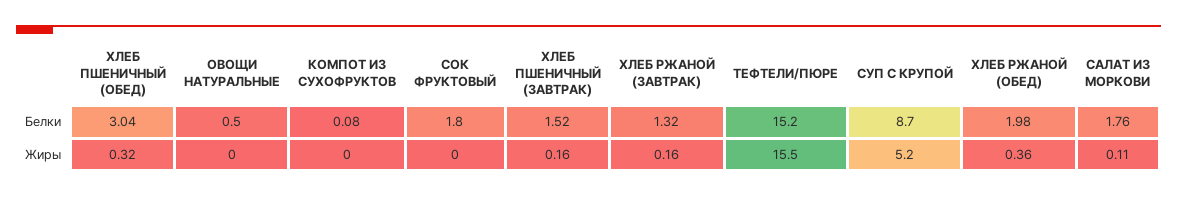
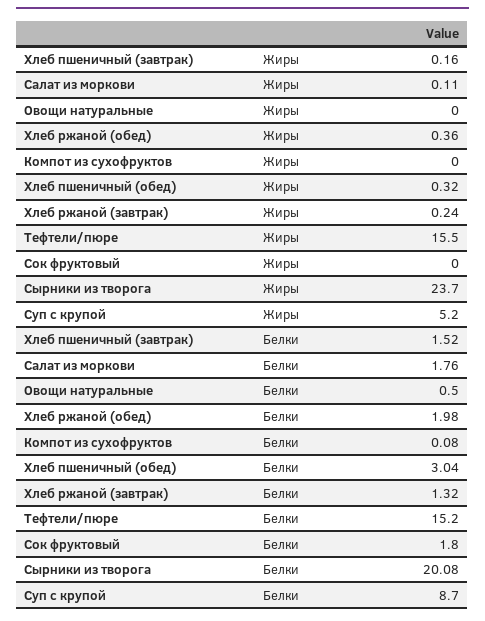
  {
    "ХЛЕБ ПШЕНИЧНЫЙ (ОБЕД)": {
      "Белки": 3.04,
      "Жиры": 0.32
    },
    "ОВОЩИ НАТУРАЛЬНЫЕ": {
      "Белки": 0.5,
      "Жиры": 0
    },
    "КОМПОТ ИЗ СУХОФРУКТОВ": {
      "Белки": 0.08,
      "Жиры": 0
    },
    "СОК ФРУКТОВЫЙ": {
      "Белки": 1.8,
      "Жиры": 0
    },
    "ХЛЕБ ПШЕНИЧНЫЙ (ЗАВТРАК)": {
      "Белки": 1.52,
      "Жиры": 0.16
    },
    "ХЛЕБ РЖАНОЙ (ЗАВТРАК)": {
      "Белки": 1.32,
-     "Жиры": 0.16
+     "Жиры": 0.24
    },
    "ТЕФТЕЛИ/ПЮРЕ": {
      "Белки": 15.2,
      "Жиры": 15.5
    },
    "СУП С КРУПОЙ": {
      "Белки": 8.7,
      "Жиры": 5.2
    },
    "ХЛЕБ РЖАНОЙ (ОБЕД)": {
      "Белки": 1.98,
      "Жиры": 0.36
    },
    "САЛАТ ИЗ МОРКОВИ": {
      "Белки": 1.76,
      "Жиры": 0.11
-   }
+   },
+   "Сырники из творога": {
+     "Жиры": 23.7,
+     "Белки": 20.08
+   }
  }

